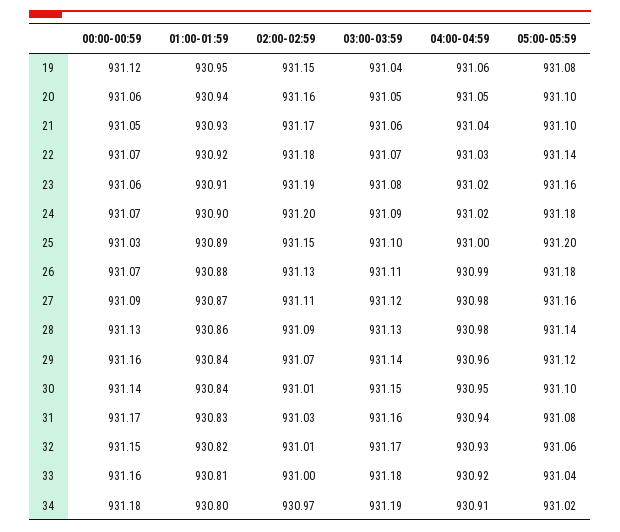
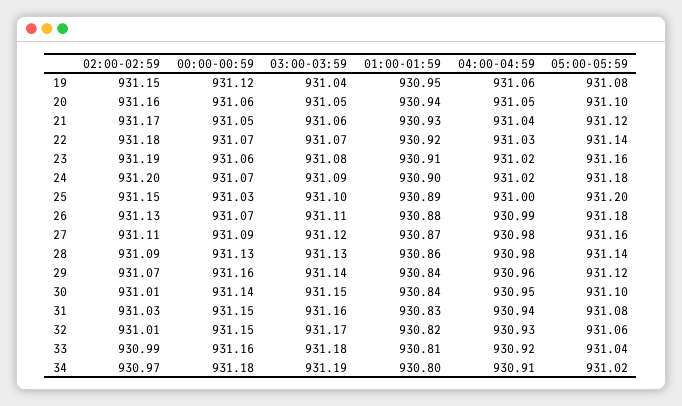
  {
    "00:00-00:59": {
      "19": 931.12,
      "20": 931.06,
      "21": 931.05,
      "22": 931.07,
      "23": 931.06,
      "24": 931.07,
      "25": 931.03,
      "26": 931.07,
      "27": 931.09,
      "28": 931.13,
      "29": 931.16,
      "30": 931.14,
-     "31": 931.17,
+     "31": 931.15,
      "32": 931.15,
      "33": 931.16,
      "34": 931.18
    },
    "01:00-01:59": {
      "19": 930.95,
      "20": 930.94,
      "21": 930.93,
      "22": 930.92,
      "23": 930.91,
      "24": 930.9,
      "25": 930.89,
      "26": 930.88,
      "27": 930.87,
      "28": 930.86,
      "29": 930.84,
      "30": 930.84,
      "31": 930.83,
      "32": 930.82,
      "33": 930.81,
      "34": 930.8
    },
    "02:00-02:59": {
      "19": 931.15,
      "20": 931.16,
      "21": 931.17,
      "22": 931.18,
      "23": 931.19,
      "24": 931.2,
      "25": 931.15,
      "26": 931.13,
      "27": 931.11,
      "28": 931.09,
      "29": 931.07,
      "30": 931.01,
      "31": 931.03,
      "32": 931.01,
-     "33": 931,
+     "33": 930.99,
      "34": 930.97
    },
    "03:00-03:59": {
      "19": 931.04,
      "20": 931.05,
      "21": 931.06,
      "22": 931.07,
      "23": 931.08,
      "24": 931.09,
      "25": 931.1,
      "26": 931.11,
      "27": 931.12,
      "28": 931.13,
      "29": 931.14,
      "30": 931.15,
      "31": 931.16,
      "32": 931.17,
      "33": 931.18,
      "34": 931.19
    },
    "04:00-04:59": {
      "19": 931.06,
      "20": 931.05,
      "21": 931.04,
      "22": 931.03,
      "23": 931.02,
      "24": 931.02,
      "25": 931,
      "26": 930.99,
      "27": 930.98,
      "28": 930.98,
      "29": 930.96,
      "30": 930.95,
      "31": 930.94,
      "32": 930.93,
      "33": 930.92,
      "34": 930.91
    },
    "05:00-05:59": {
      "19": 931.08,
      "20": 931.1,
-     "21": 931.1,
+     "21": 931.12,
      "22": 931.14,
      "23": 931.16,
      "24": 931.18,
      "25": 931.2,
      "26": 931.18,
      "27": 931.16,
      "28": 931.14,
      "29": 931.12,
      "30": 931.1,
      "31": 931.08,
      "32": 931.06,
      "33": 931.04,
      "34": 931.02
    }
  }

